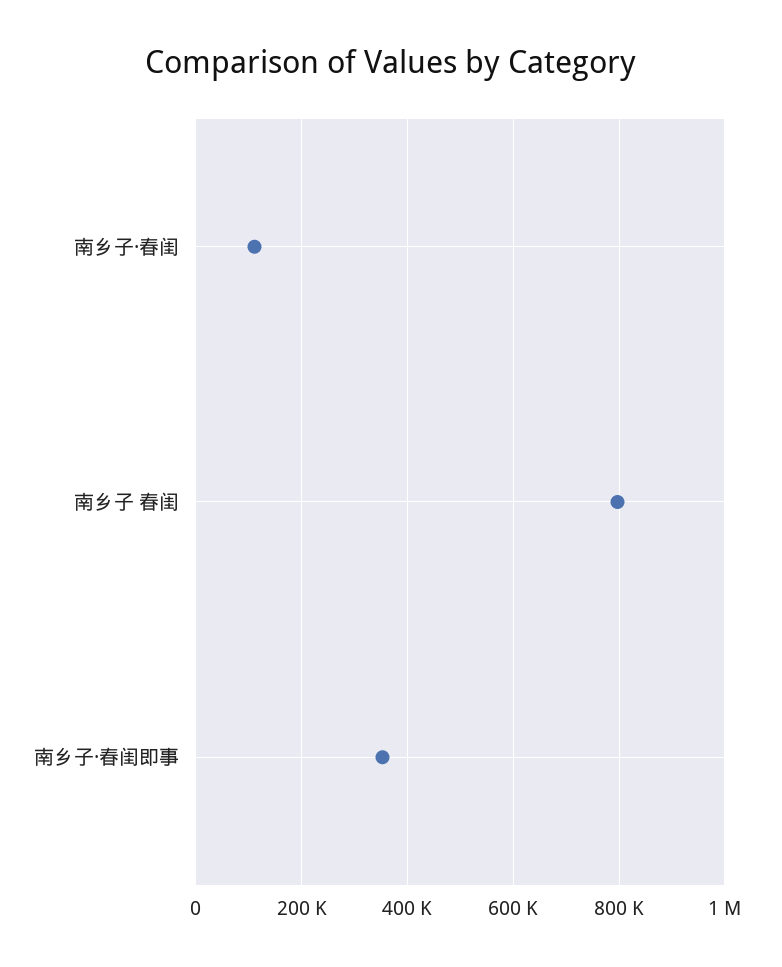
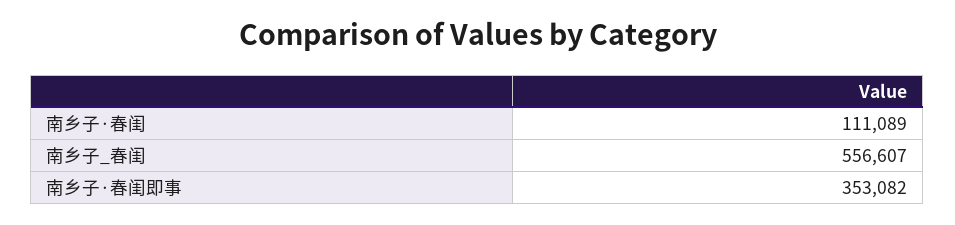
  {
    "南乡子·春闺": 111089,
-   "南乡子 春闺": 800000,
+   "南乡子 春闺": 556607,
    "南乡子·春闺即事": 353082
  }

